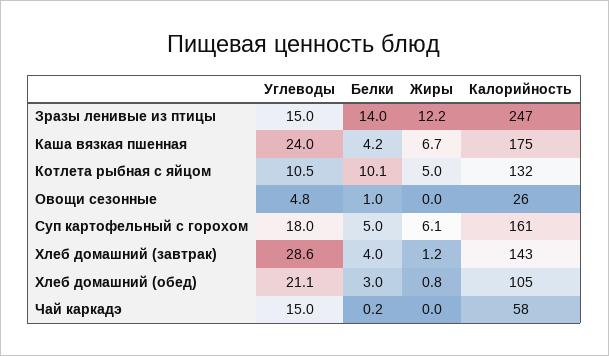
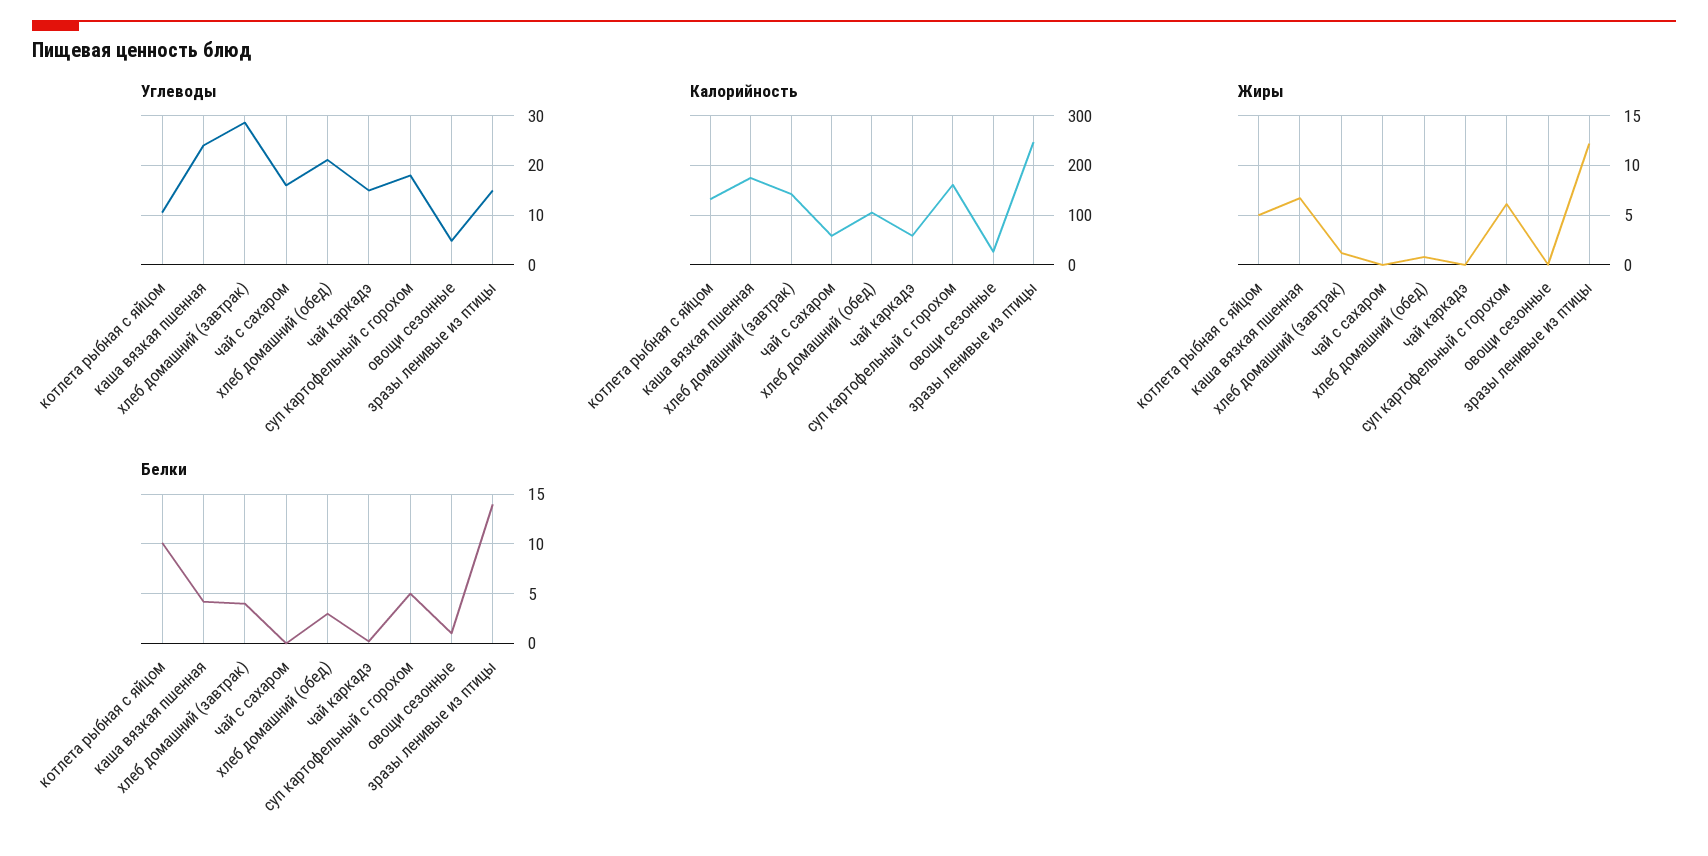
  {
    "Углеводы": {
      "Зразы ленивые из птицы": 15,
      "Каша вязкая пшенная": 24,
      "Котлета рыбная с яйцом": 10.5,
      "Овощи сезонные": 4.8,
      "Суп картофельный с горохом": 18,
      "Хлеб домашний (завтрак)": 28.6,
      "Хлеб домашний (обед)": 21.1,
-     "Чай каркадэ": 15
+     "Чай каркадэ": 15,
+     "чай с сахаром": 16
    },
    "Белки": {
      "Зразы ленивые из птицы": 14,
      "Каша вязкая пшенная": 4.2,
      "Котлета рыбная с яйцом": 10.1,
      "Овощи сезонные": 1,
      "Суп картофельный с горохом": 5,
      "Хлеб домашний (завтрак)": 4,
      "Хлеб домашний (обед)": 3,
-     "Чай каркадэ": 0.2
+     "Чай каркадэ": 0.2,
+     "чай с сахаром": 0
    },
    "Жиры": {
      "Зразы ленивые из птицы": 12.2,
      "Каша вязкая пшенная": 6.7,
      "Котлета рыбная с яйцом": 5,
      "Овощи сезонные": 0,
      "Суп картофельный с горохом": 6.1,
      "Хлеб домашний (завтрак)": 1.2,
      "Хлеб домашний (обед)": 0.8,
-     "Чай каркадэ": 0
+     "Чай каркадэ": 0,
+     "чай с сахаром": 0
    },
    "Калорийность": {
      "Зразы ленивые из птицы": 247,
      "Каша вязкая пшенная": 175,
      "Котлета рыбная с яйцом": 132,
      "Овощи сезонные": 26,
      "Суп картофельный с горохом": 161,
      "Хлеб домашний (завтрак)": 143,
      "Хлеб домашний (обед)": 105,
-     "Чай каркадэ": 58
+     "Чай каркадэ": 58,
+     "чай с сахаром": 60
    }
  }

